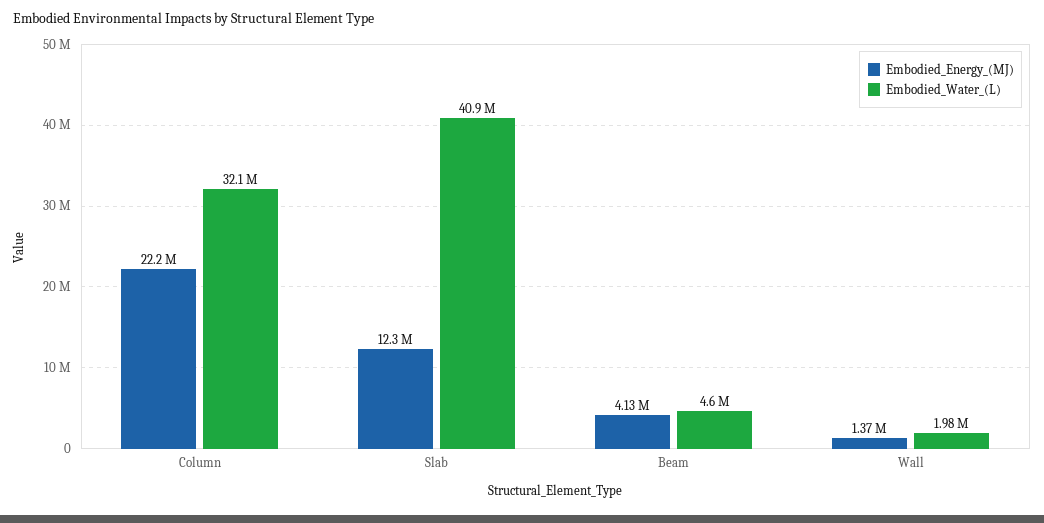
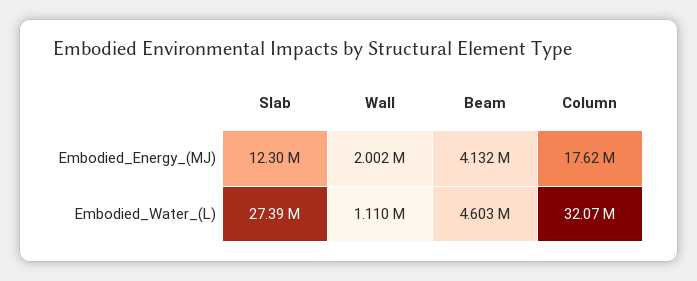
  {
    "Embodied_Energy_(MJ)": {
-     "Column": 22200000,
+     "Column": 17620000,
      "Slab": 12300000,
      "Beam": 4132000,
-     "Wall": 1370000
+     "Wall": 2002000
    },
    "Embodied_Water_(L)": {
      "Column": 32070000,
-     "Slab": 40900000,
+     "Slab": 27390000,
      "Beam": 4603000,
-     "Wall": 1980000
+     "Wall": 1110000
    }
  }

